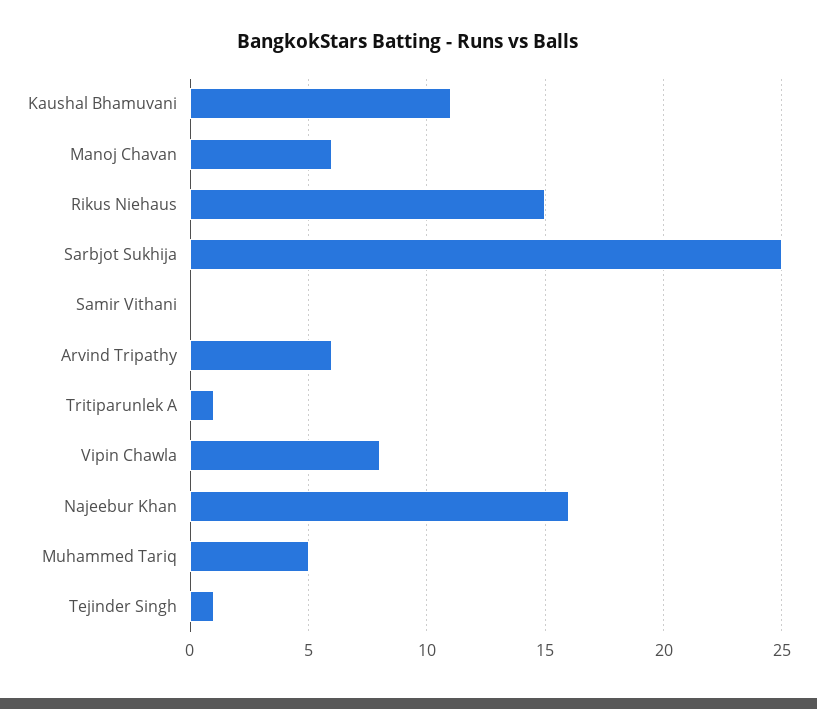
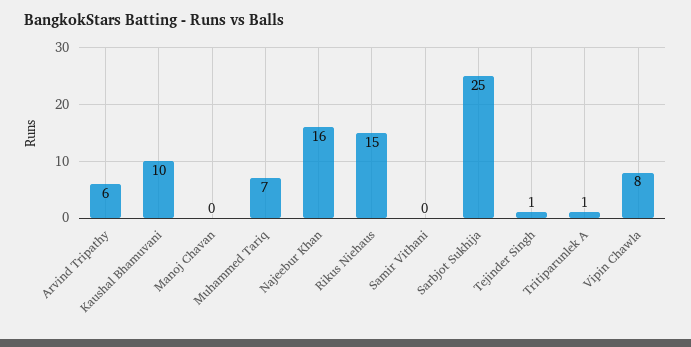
  {
-   "Kaushal Bhamuvani": 11,
+   "Kaushal Bhamuvani": 10,
-   "Manoj Chavan": 6,
+   "Manoj Chavan": 0,
    "Rikus Niehaus": 15,
    "Sarbjot Sukhija": 25,
    "Samir Vithani": 0,
    "Arvind Tripathy": 6,
    "Tritiparunlek A": 1,
    "Vipin Chawla": 8,
    "Najeebur Khan": 16,
-   "Muhammed Tariq": 5,
+   "Muhammed Tariq": 7,
    "Tejinder Singh": 1
  }

